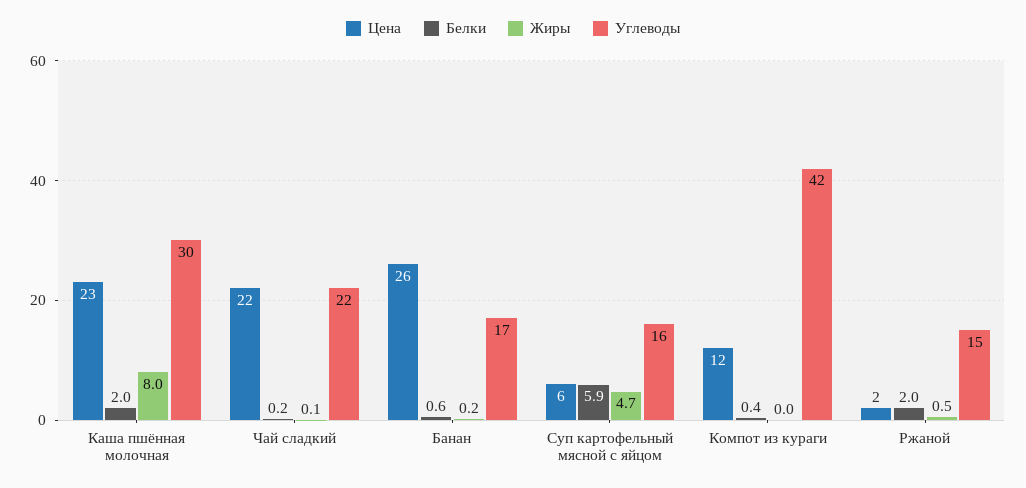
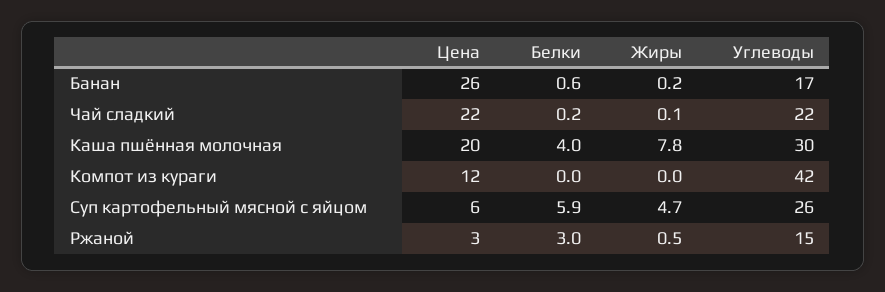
  {
    "Цена": {
-     "Каша пшённая молочная": 23,
+     "Каша пшённая молочная": 20,
      "Чай сладкий": 22,
      "Банан": 26,
      "Суп картофельный мясной с яйцом": 6,
      "Компот из кураги": 12,
-     "Ржаной": 2
+     "Ржаной": 3
    },
    "Белки": {
-     "Каша пшённая молочная": 2,
+     "Каша пшённая молочная": 4,
      "Чай сладкий": 0.2,
      "Банан": 0.6,
      "Суп картофельный мясной с яйцом": 5.9,
-     "Компот из кураги": 0.4,
+     "Компот из кураги": 0,
-     "Ржаной": 2
+     "Ржаной": 3
    },
    "Жиры": {
-     "Каша пшённая молочная": 8,
+     "Каша пшённая молочная": 7.8,
      "Чай сладкий": 0.1,
      "Банан": 0.2,
      "Суп картофельный мясной с яйцом": 4.7,
      "Компот из кураги": 0,
      "Ржаной": 0.5
    },
    "Углеводы": {
      "Каша пшённая молочная": 30,
      "Чай сладкий": 22,
      "Банан": 17,
-     "Суп картофельный мясной с яйцом": 16,
+     "Суп картофельный мясной с яйцом": 26,
      "Компот из кураги": 42,
      "Ржаной": 15
    }
  }

